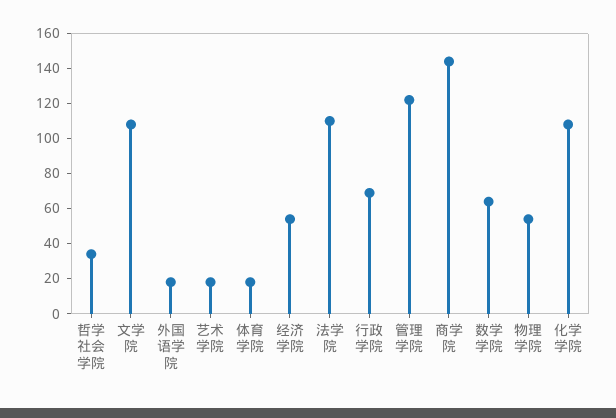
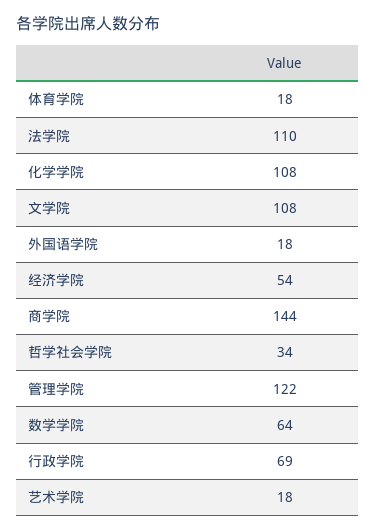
  {
    "哲学社会学院": 34,
    "文学院": 108,
    "外国语学院": 18,
    "艺术学院": 18,
    "体育学院": 18,
    "经济学院": 54,
    "法学院": 110,
    "行政学院": 69,
    "管理学院": 122,
    "商学院": 144,
    "数学学院": 64,
-   "物理学院": 55,
    "化学学院": 108
  }

